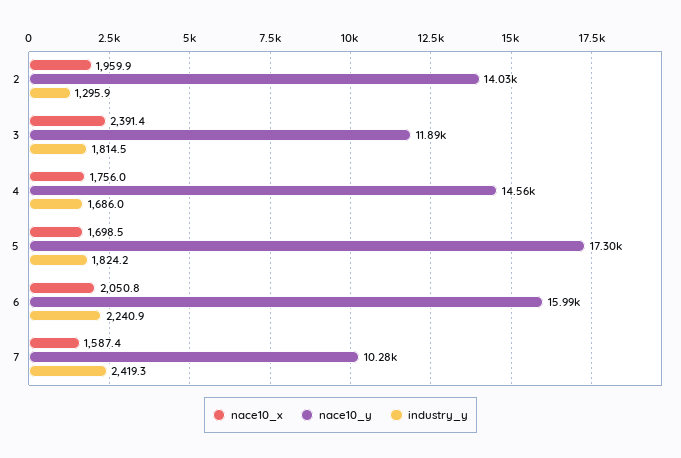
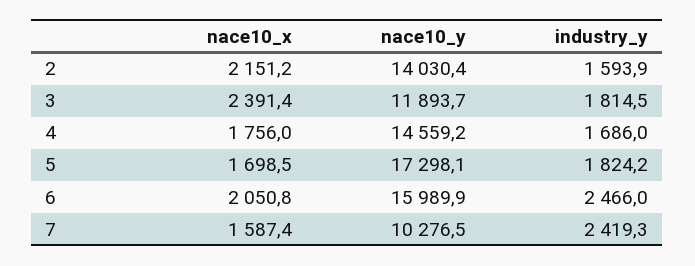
  {
    "nace10_x": {
-     "2": 1959.9,
+     "2": 2151.2,
      "3": 2391.4,
      "4": 1756,
      "5": 1698.5,
      "6": 2050.8,
      "7": 1587.4
    },
    "nace10_y": {
      "2": 14030.4,
      "3": 11893.7,
      "4": 14559.2,
      "5": 17298.1,
      "6": 15989.9,
      "7": 10276.5
    },
    "industry_y": {
-     "2": 1295.9,
+     "2": 1593.9,
      "3": 1814.5,
      "4": 1686,
      "5": 1824.2,
-     "6": 2240.9,
+     "6": 2466,
      "7": 2419.3
    }
  }

